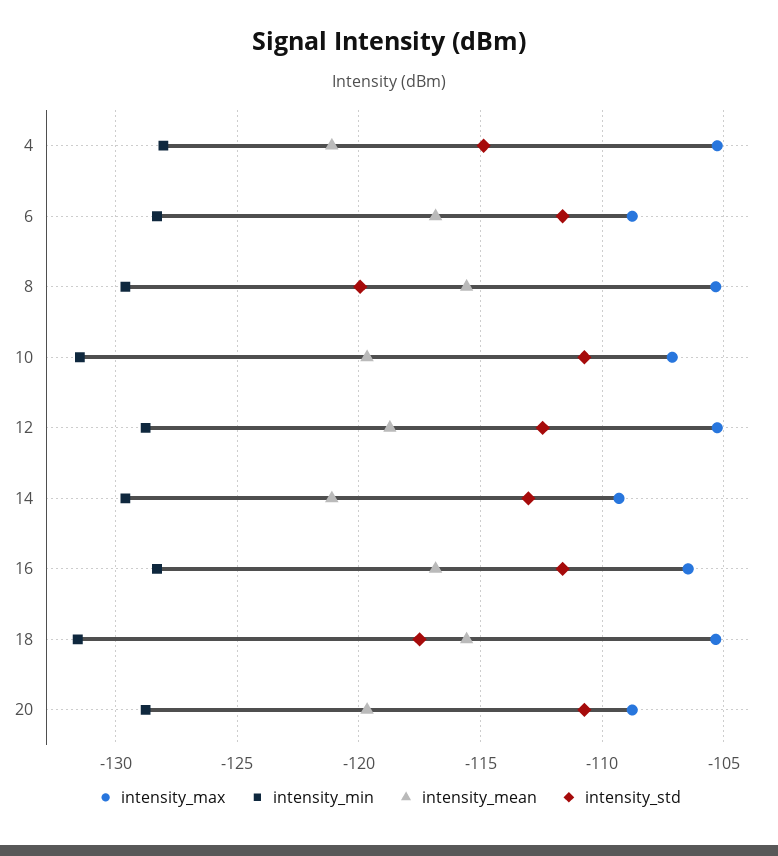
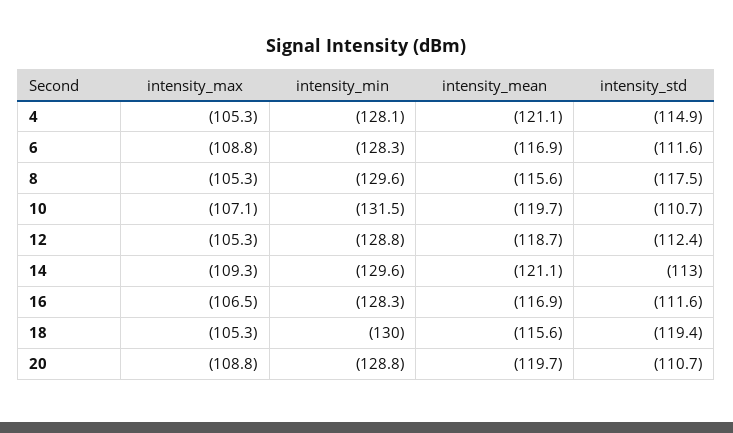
  {
    "intensity_max": {
      "4": -105.3,
      "6": -108.8,
      "8": -105.3,
      "10": -107.1,
      "12": -105.3,
      "14": -109.3,
      "16": -106.5,
      "18": -105.3,
      "20": -108.8
    },
    "intensity_min": {
      "4": -128.1,
      "6": -128.3,
      "8": -129.6,
      "10": -131.5,
      "12": -128.8,
      "14": -129.6,
      "16": -128.3,
-     "18": -131.5,
+     "18": -130,
      "20": -128.8
    },
    "intensity_mean": {
      "4": -121.1,
      "6": -116.9,
      "8": -115.6,
      "10": -119.7,
      "12": -118.7,
      "14": -121.1,
      "16": -116.9,
      "18": -115.6,
      "20": -119.7
    },
    "intensity_std": {
      "4": -114.9,
      "6": -111.6,
-     "8": -120,
+     "8": -117.5,
      "10": -110.7,
      "12": -112.4,
      "14": -113,
      "16": -111.6,
-     "18": -117.5,
+     "18": -119.4,
      "20": -110.7
    }
  }

